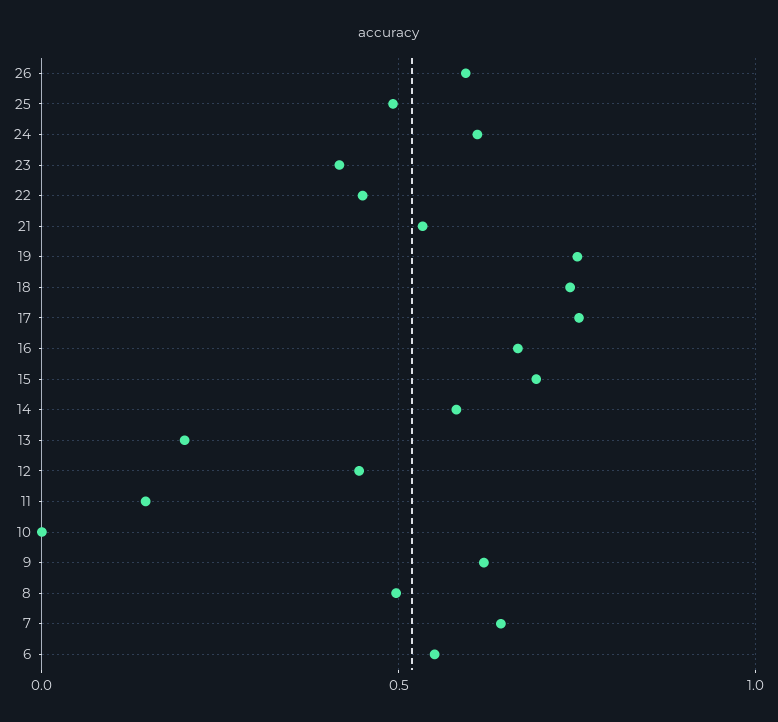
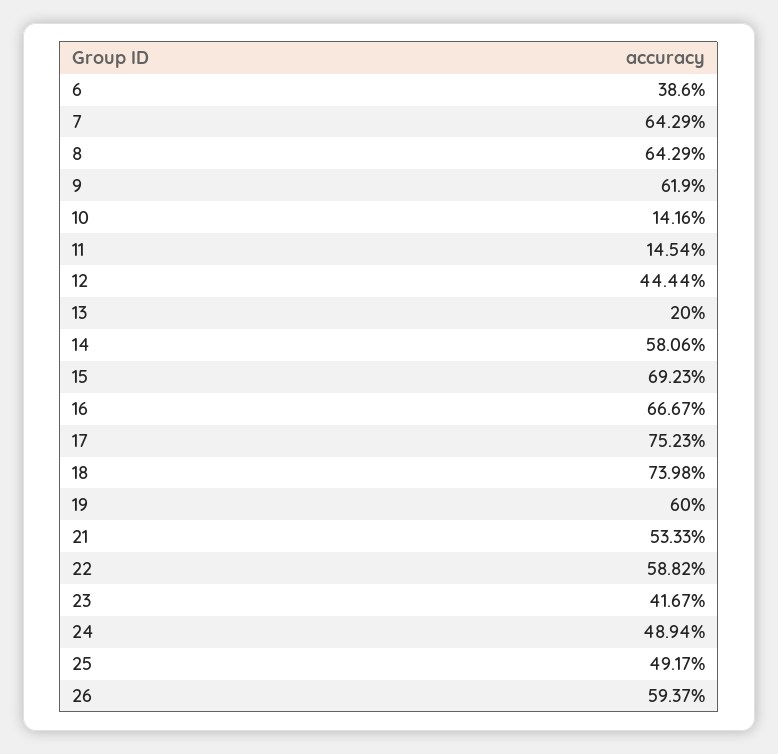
  {
    "26": 0.5937,
    "25": 0.4917,
-   "24": 0.6,
+   "24": 0.4894,
    "23": 0.4167,
-   "22": 0.45,
+   "22": 0.5882,
    "21": 0.5333,
-   "19": 0.75,
+   "19": 0.6,
    "18": 0.7398,
    "17": 0.7523,
    "16": 0.6667,
    "15": 0.6923,
    "14": 0.5806,
    "13": 0.2,
    "12": 0.4444,
    "11": 0.1454,
-   "10": 0,
+   "10": 0.1416,
    "9": 0.619,
-   "8": 0.5,
+   "8": 0.6429,
    "7": 0.6429,
-   "6": 0.55
+   "6": 0.386
  }

